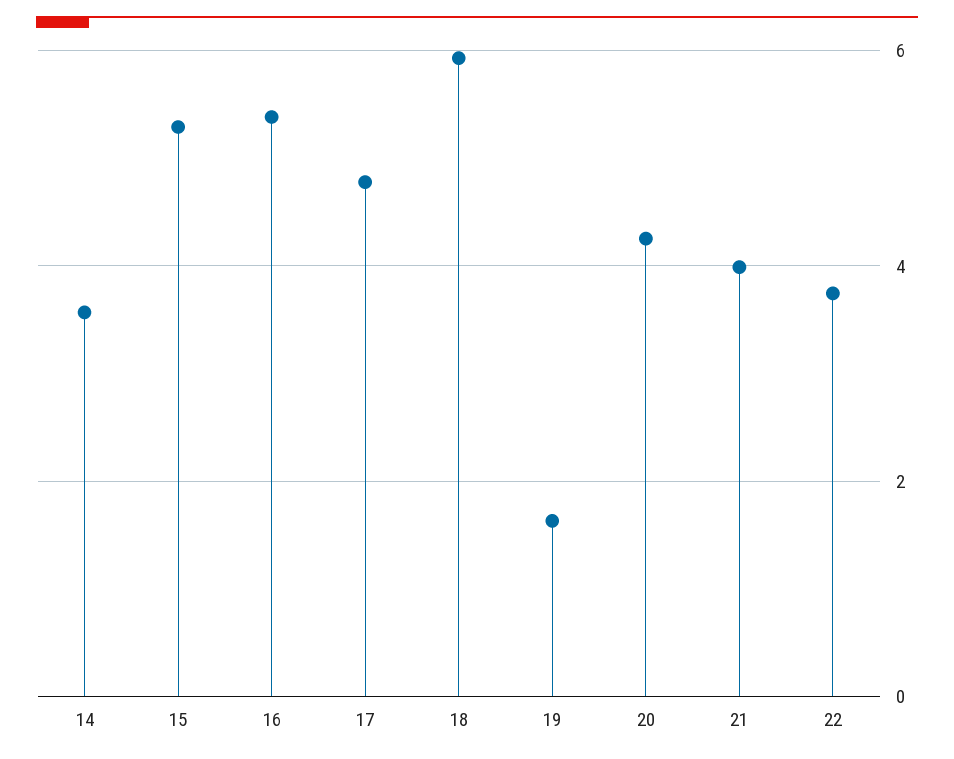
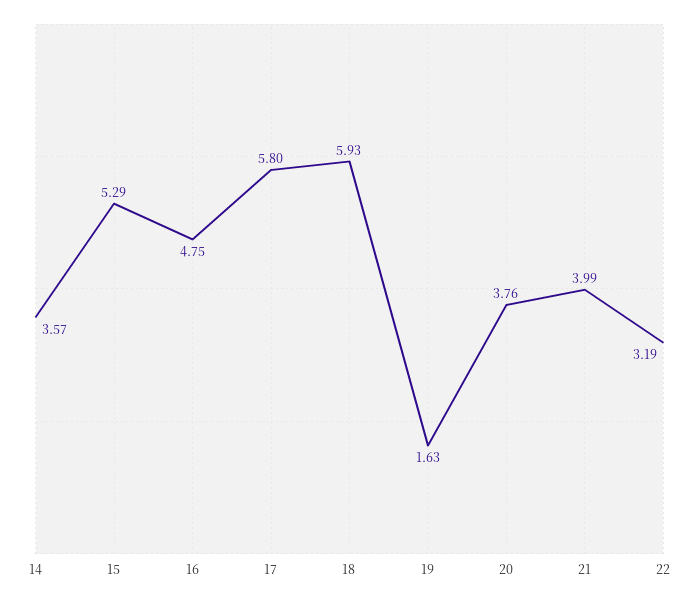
  {
    "14": 3.57,
    "15": 5.29,
-   "16": 5.4,
+   "16": 4.75,
-   "17": 4.8,
+   "17": 5.8,
    "18": 5.93,
    "19": 1.63,
-   "20": 4.2,
+   "20": 3.76,
    "21": 3.99,
-   "22": 3.8
+   "22": 3.19
  }

